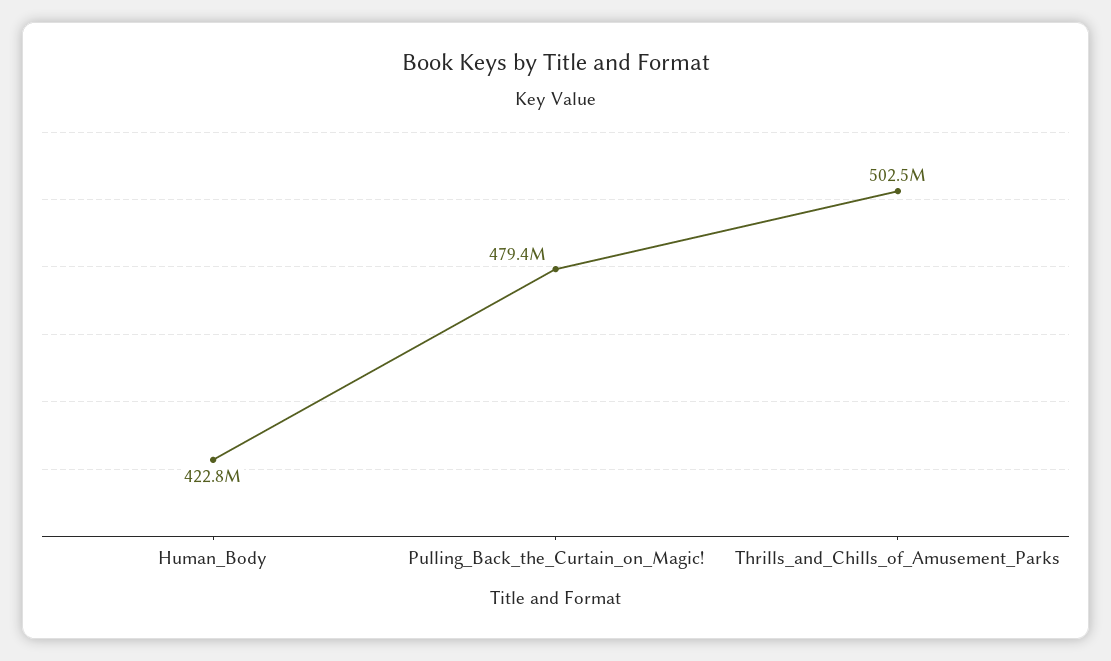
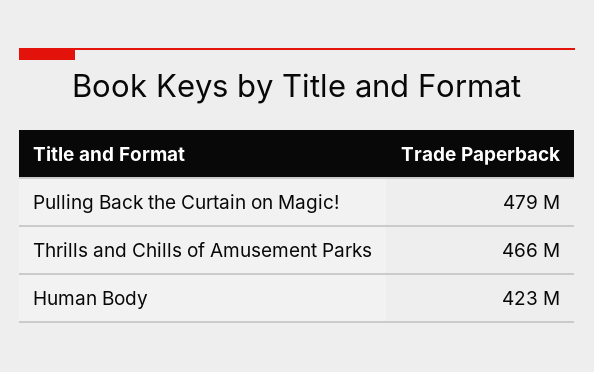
  {
    "Human_Body": 422800000,
    "Pulling_Back_the_Curtain_on_Magic!": 479400000,
-   "Thrills_and_Chills_of_Amusement_Parks": 502500000
+   "Thrills_and_Chills_of_Amusement_Parks": 466000000
  }

